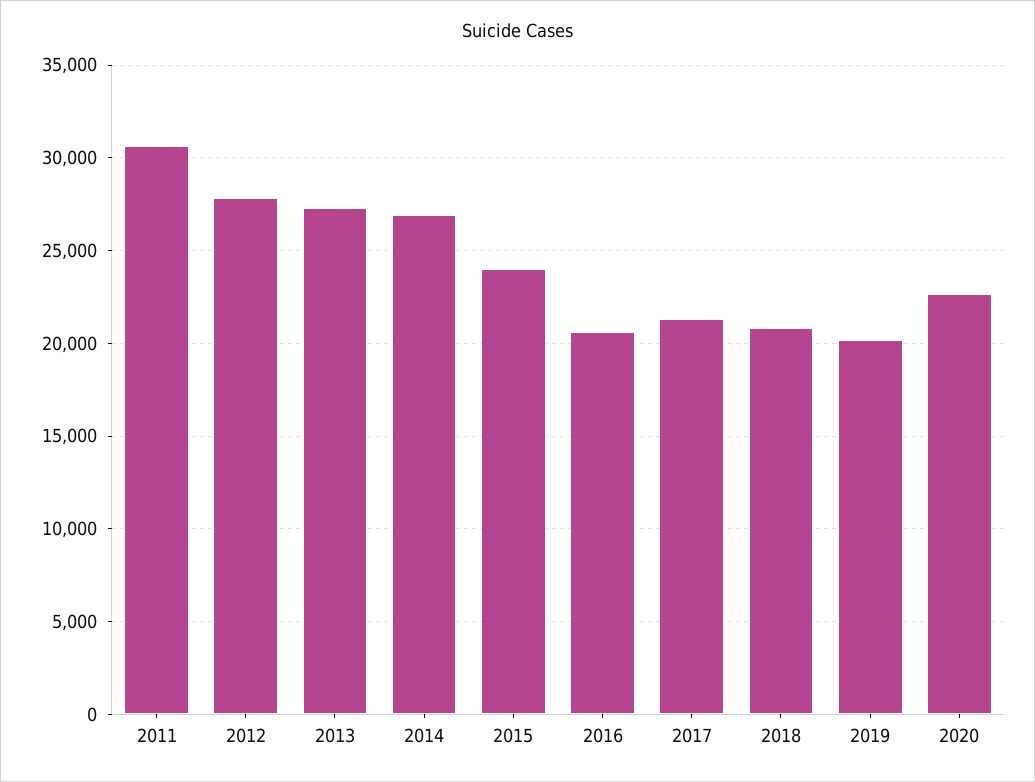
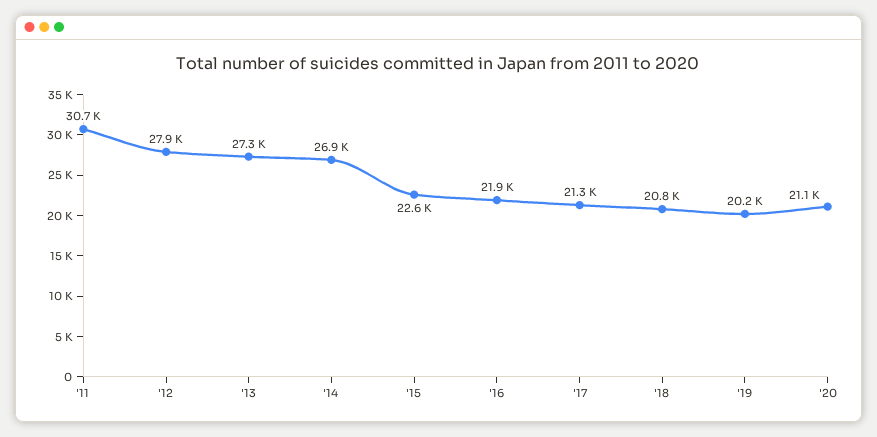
  {
    "2011": 30700,
    "2012": 27900,
    "2013": 27300,
    "2014": 26900,
-   "2015": 24000,
+   "2015": 22600,
-   "2016": 20500,
+   "2016": 21900,
    "2017": 21300,
    "2018": 20800,
    "2019": 20200,
-   "2020": 22500
+   "2020": 21100
  }

